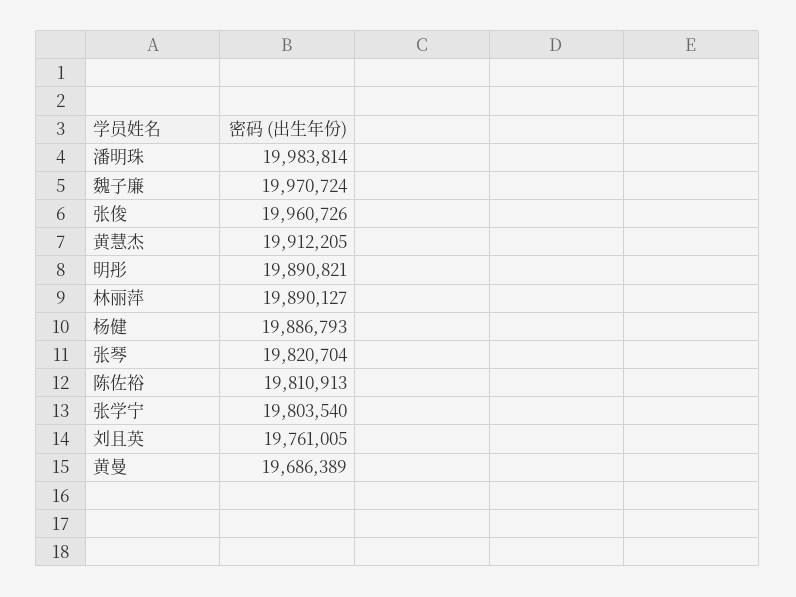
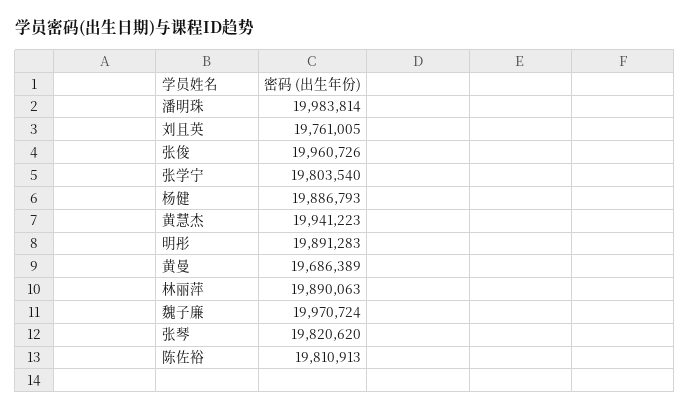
  {
    "潘明珠": 19983814,
    "魏子廉": 19970724,
    "张俊": 19960726,
-   "黄慧杰": 19912205,
+   "黄慧杰": 19941223,
-   "明彤": 19890821,
+   "明彤": 19891283,
-   "林丽萍": 19890127,
+   "林丽萍": 19890063,
    "杨健": 19886793,
-   "张琴": 19820704,
+   "张琴": 19820620,
    "陈佐裕": 19810913,
    "张学宁": 19803540,
    "刘且英": 19761005,
    "黄曼": 19686389
  }

